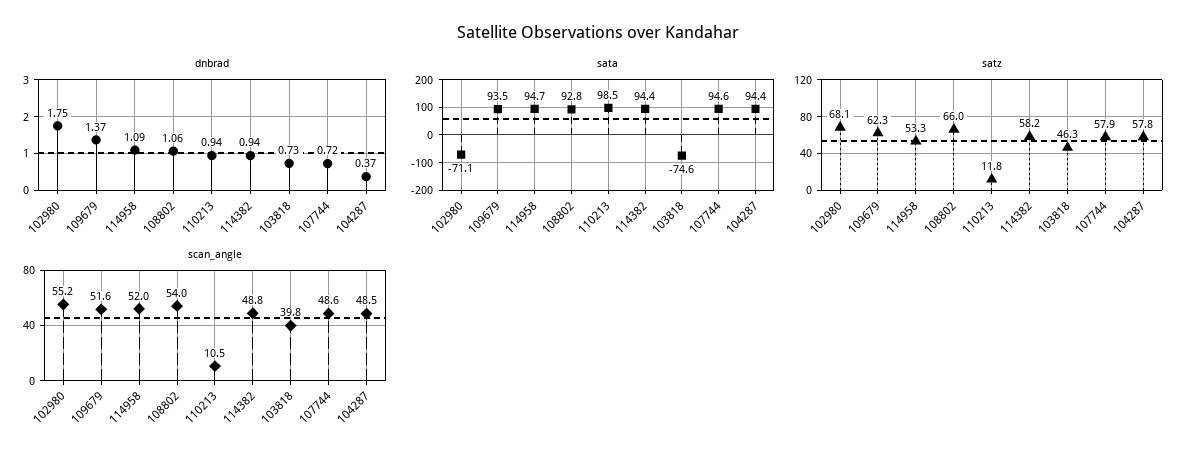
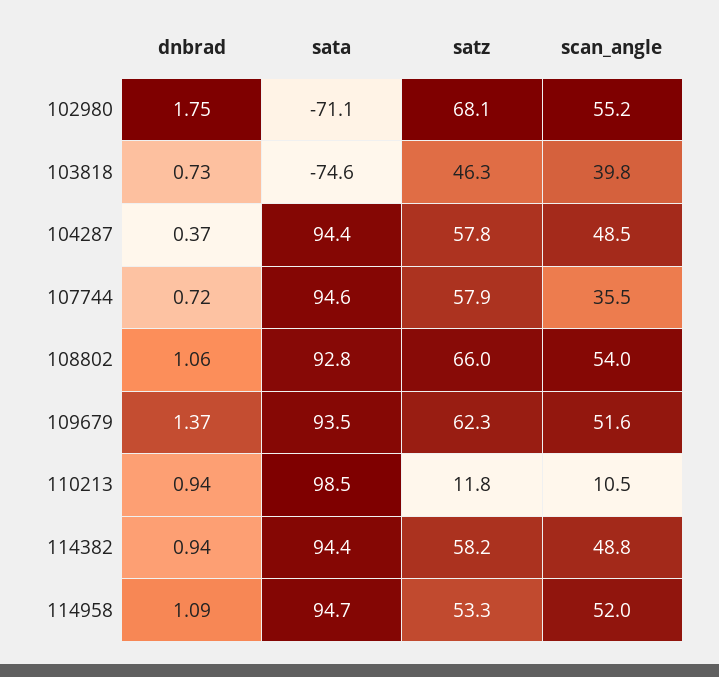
  {
    "dnbrad": {
      "102980": 1.75,
      "109679": 1.37,
      "114958": 1.09,
      "108802": 1.06,
      "110213": 0.94,
      "114382": 0.94,
      "103818": 0.73,
      "107744": 0.72,
      "104287": 0.37
    },
    "sata": {
      "102980": -71.1,
      "109679": 93.5,
      "114958": 94.7,
      "108802": 92.8,
      "110213": 98.5,
      "114382": 94.4,
      "103818": -74.6,
      "107744": 94.6,
      "104287": 94.4
    },
    "satz": {
      "102980": 68.1,
      "109679": 62.3,
      "114958": 53.3,
      "108802": 66,
      "110213": 11.8,
      "114382": 58.2,
      "103818": 46.3,
      "107744": 57.9,
      "104287": 57.8
    },
    "scan_angle": {
      "102980": 55.2,
      "109679": 51.6,
      "114958": 52,
      "108802": 54,
      "110213": 10.5,
      "114382": 48.8,
      "103818": 39.8,
-     "107744": 48.6,
+     "107744": 35.5,
      "104287": 48.5
    }
  }

